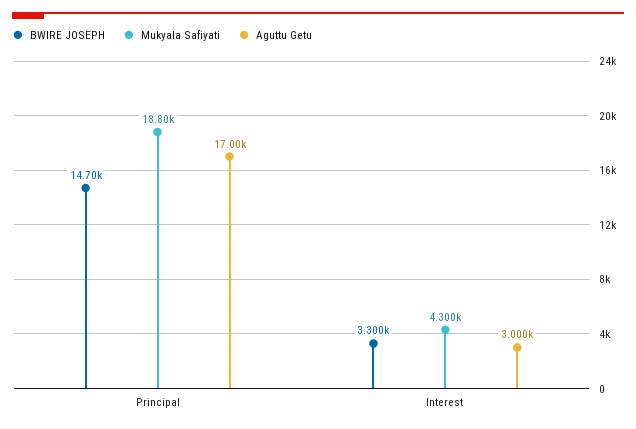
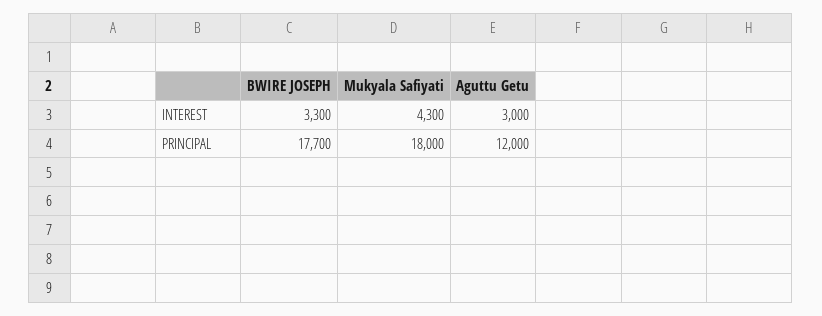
  {
    "BWIRE JOSEPH": {
-     "Principal": 14700,
+     "Principal": 17700,
      "Interest": 3300
    },
    "Mukyala Safiyati": {
-     "Principal": 18800,
+     "Principal": 18000,
      "Interest": 4300
    },
    "Aguttu Getu": {
-     "Principal": 17000,
+     "Principal": 12000,
      "Interest": 3000
    }
  }

